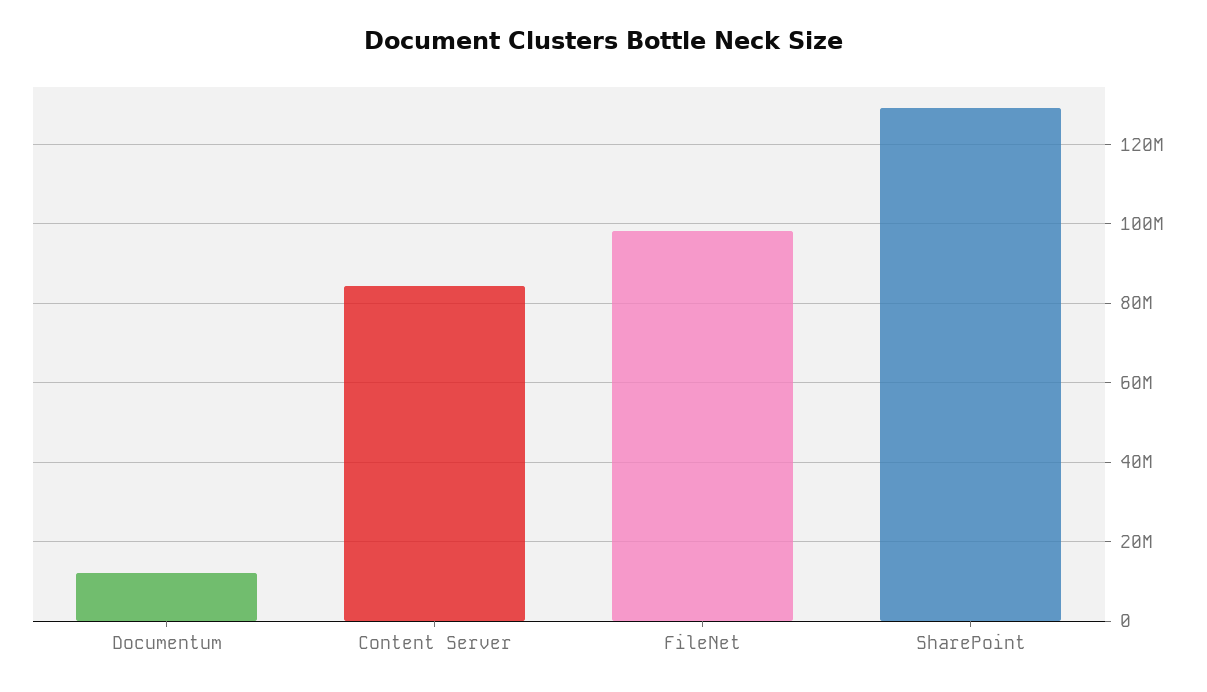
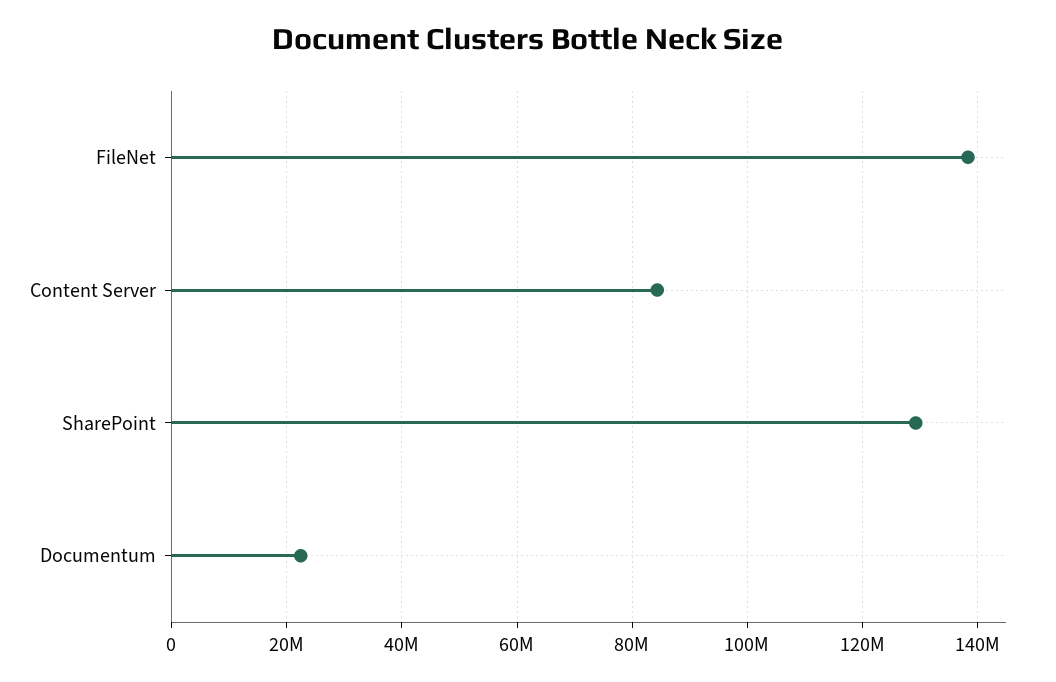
  {
-   "Documentum": 12000000,
+   "Documentum": 22000000,
    "Content Server": 84000000,
-   "FileNet": 98000000,
+   "FileNet": 138000000,
    "SharePoint": 130000000
  }

